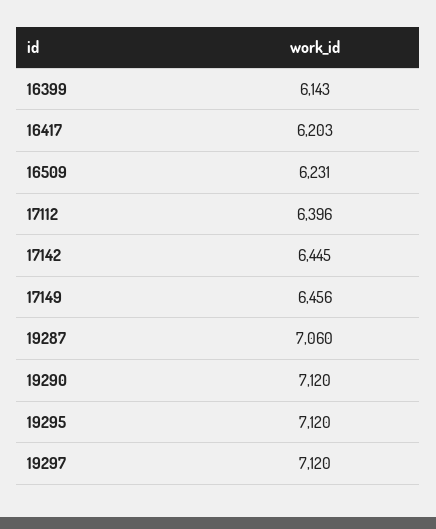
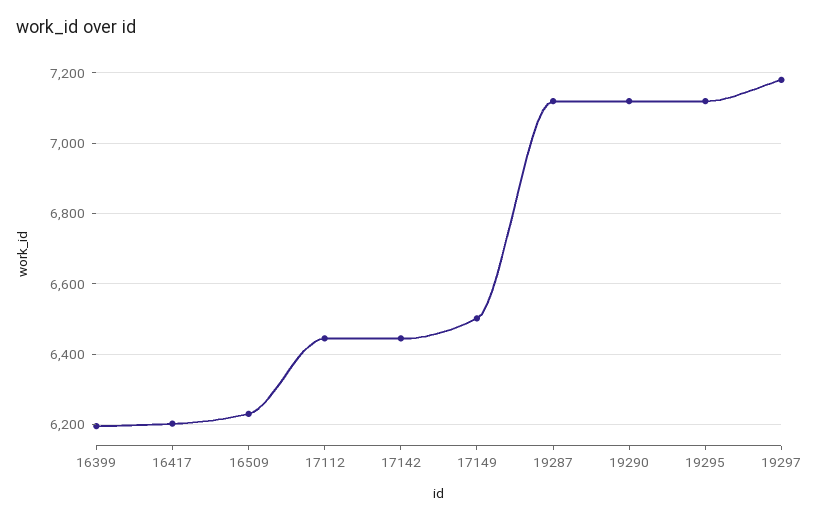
  {
-   "16399": 6143,
+   "16399": 6200,
    "16417": 6203,
    "16509": 6231,
-   "17112": 6396,
+   "17112": 6440,
    "17142": 6445,
-   "17149": 6456,
+   "17149": 6500,
-   "19287": 7060,
+   "19287": 7120,
    "19290": 7120,
    "19295": 7120,
-   "19297": 7120
+   "19297": 7180
  }

